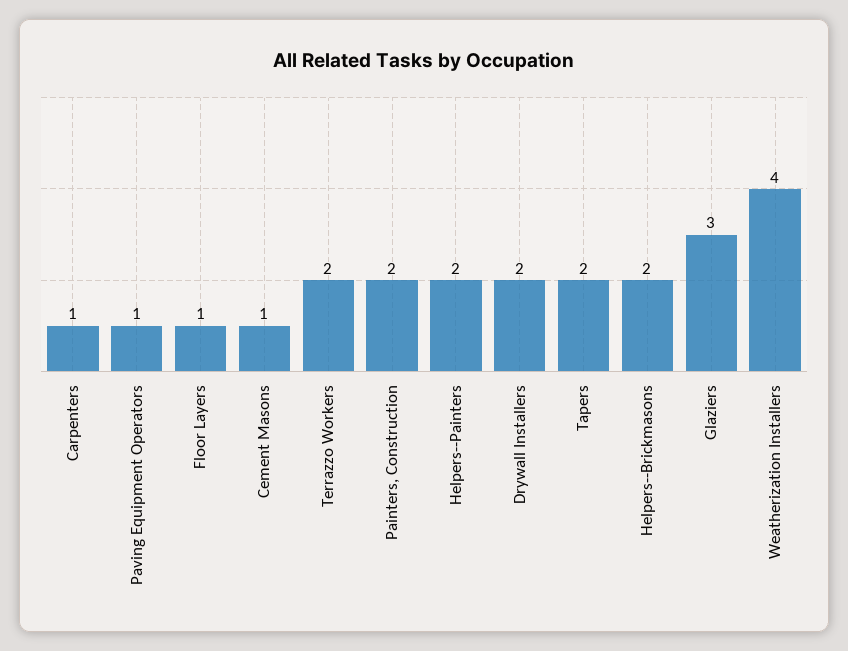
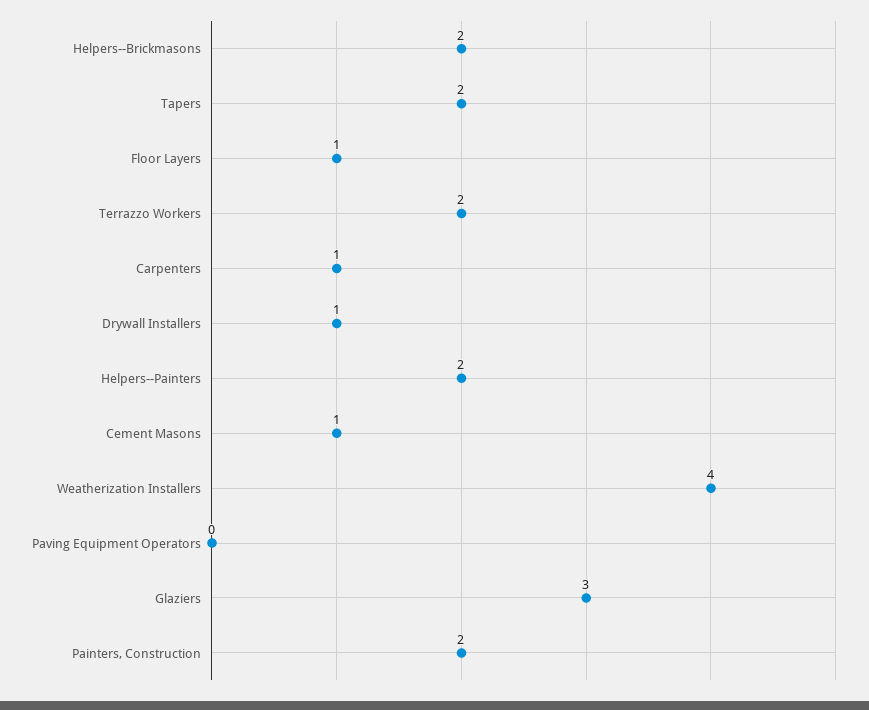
  {
    "Carpenters": 1,
-   "Paving Equipment Operators": 1,
+   "Paving Equipment Operators": 0,
    "Floor Layers": 1,
    "Cement Masons": 1,
    "Terrazzo Workers": 2,
    "Painters, Construction": 2,
    "Helpers--Painters": 2,
-   "Drywall Installers": 2,
+   "Drywall Installers": 1,
    "Tapers": 2,
    "Helpers--Brickmasons": 2,
    "Glaziers": 3,
    "Weatherization Installers": 4
  }

